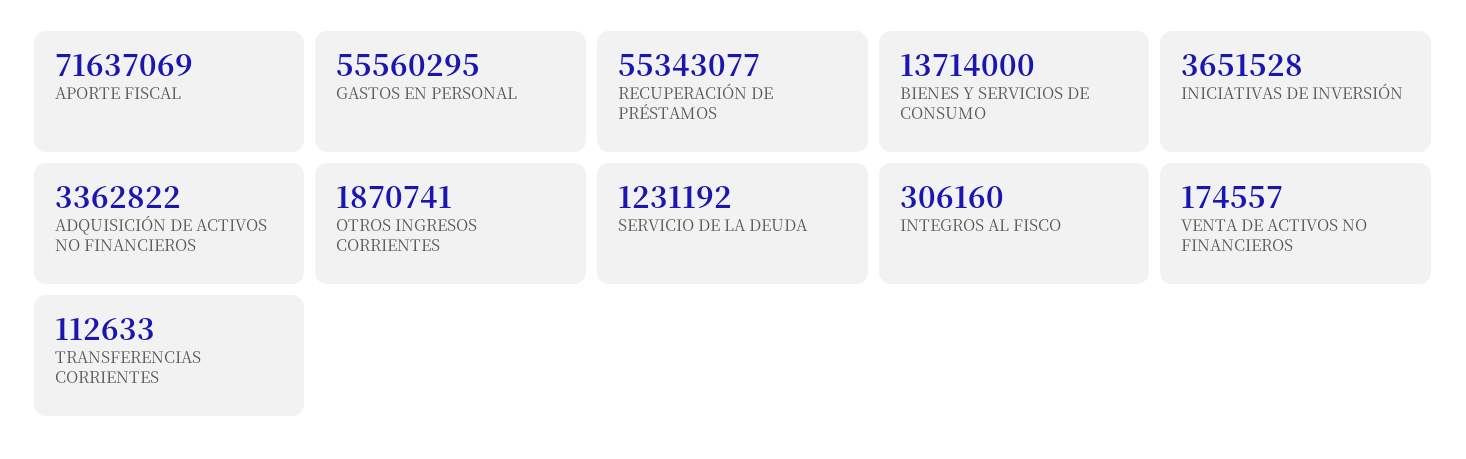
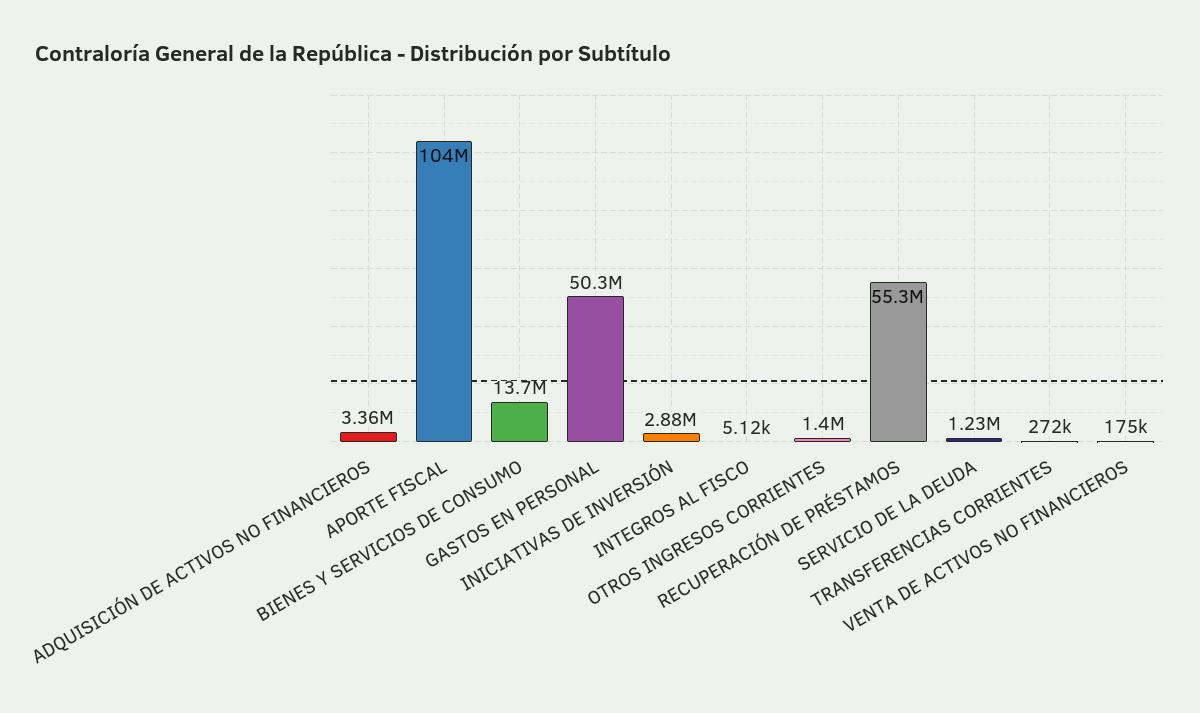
  {
-   "APORTE FISCAL": 71637069,
+   "APORTE FISCAL": 104000000,
-   "GASTOS EN PERSONAL": 55560295,
+   "GASTOS EN PERSONAL": 50300000,
    "RECUPERACIÓN DE PRÉSTAMOS": 55343077,
    "BIENES Y SERVICIOS DE CONSUMO": 13714000,
-   "INICIATIVAS DE INVERSIÓN": 3651528,
+   "INICIATIVAS DE INVERSIÓN": 2880000,
    "ADQUISICIÓN DE ACTIVOS NO FINANCIEROS": 3362822,
-   "OTROS INGRESOS CORRIENTES": 1870741,
+   "OTROS INGRESOS CORRIENTES": 1400000,
    "SERVICIO DE LA DEUDA": 1231192,
-   "INTEGROS AL FISCO": 306160,
+   "INTEGROS AL FISCO": 5120,
    "VENTA DE ACTIVOS NO FINANCIEROS": 174557,
-   "TRANSFERENCIAS CORRIENTES": 112633
+   "TRANSFERENCIAS CORRIENTES": 272000
  }

